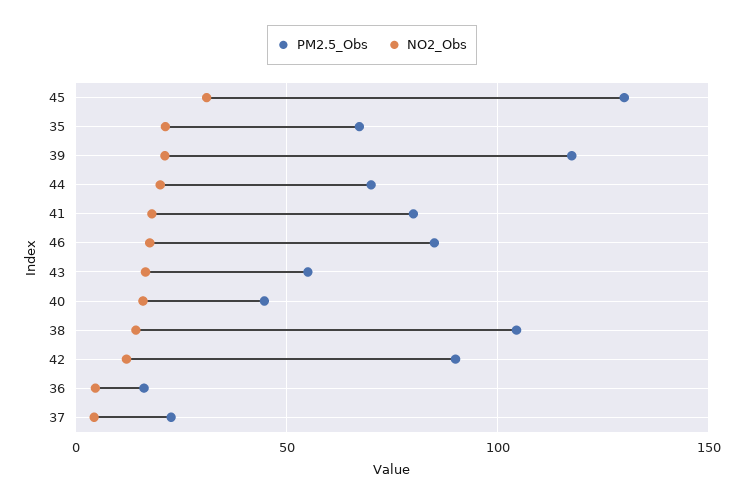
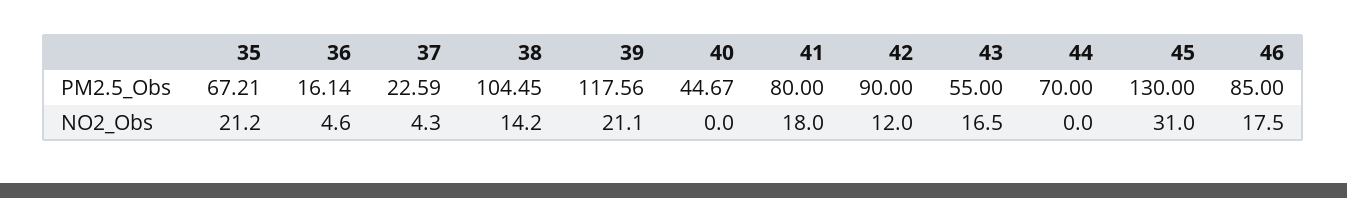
  {
    "PM2.5_Obs": {
      "45": 130,
      "35": 67.21,
      "39": 117.56,
      "44": 70,
      "41": 80,
      "46": 85,
      "43": 55,
      "40": 44.67,
      "38": 104.45,
      "42": 90,
      "36": 16.14,
      "37": 22.59
    },
    "NO2_Obs": {
      "45": 31,
      "35": 21.2,
      "39": 21.1,
-     "44": 20,
+     "44": 0,
      "41": 18,
      "46": 17.5,
      "43": 16.5,
-     "40": 15,
+     "40": 0,
      "38": 14.2,
      "42": 12,
      "36": 4.6,
      "37": 4.3
    }
  }

